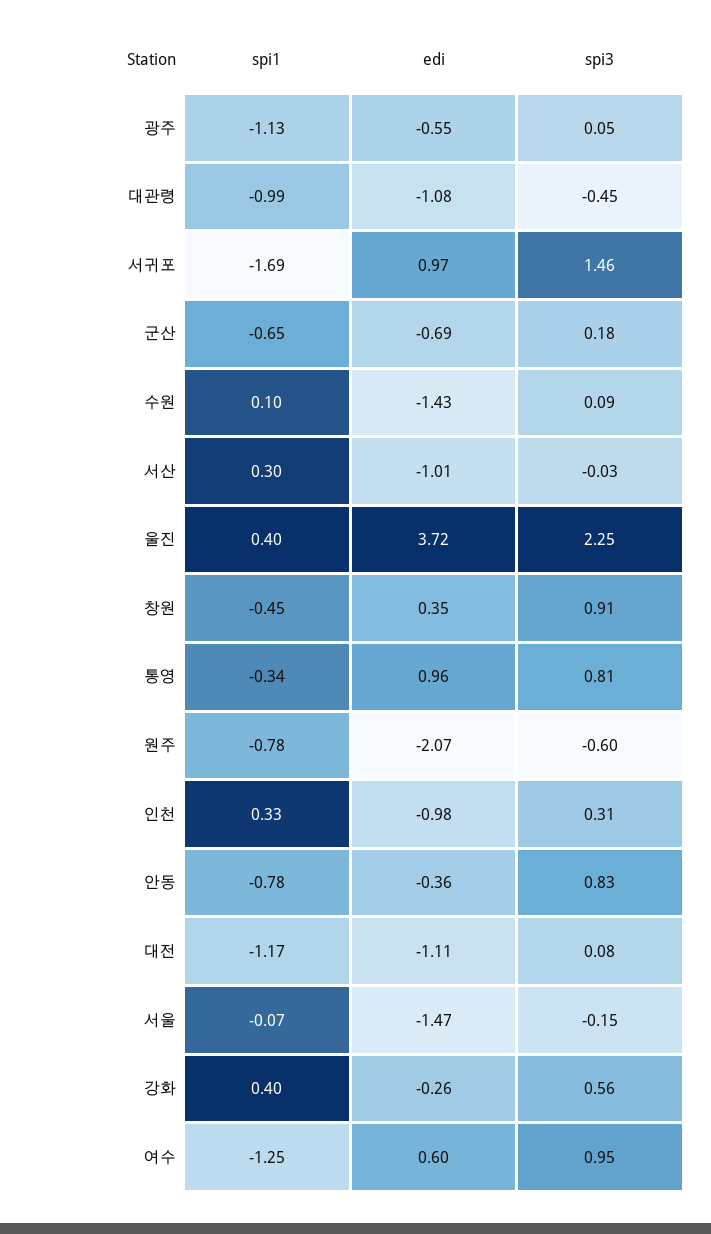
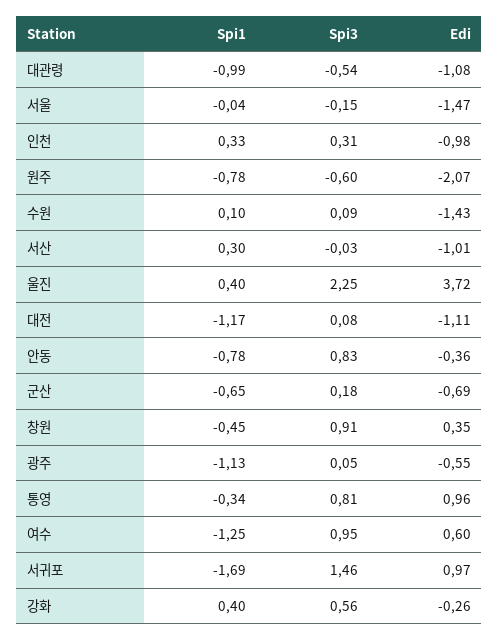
  {
    "spi1": {
      "광주": -1.13,
      "대관령": -0.99,
      "서귀포": -1.69,
      "군산": -0.65,
      "수원": 0.1,
      "서산": 0.3,
      "울진": 0.4,
      "창원": -0.45,
      "통영": -0.34,
      "원주": -0.78,
      "인천": 0.33,
      "안동": -0.78,
      "대전": -1.17,
-     "서울": -0.07,
+     "서울": -0.04,
      "강화": 0.4,
      "여수": -1.25
    },
    "edi": {
      "광주": -0.55,
      "대관령": -1.08,
      "서귀포": 0.97,
      "군산": -0.69,
      "수원": -1.43,
      "서산": -1.01,
      "울진": 3.72,
      "창원": 0.35,
      "통영": 0.96,
      "원주": -2.07,
      "인천": -0.98,
      "안동": -0.36,
      "대전": -1.11,
      "서울": -1.47,
      "강화": -0.26,
      "여수": 0.6
    },
    "spi3": {
      "광주": 0.05,
-     "대관령": -0.45,
+     "대관령": -0.54,
      "서귀포": 1.46,
      "군산": 0.18,
      "수원": 0.09,
      "서산": -0.03,
      "울진": 2.25,
      "창원": 0.91,
      "통영": 0.81,
      "원주": -0.6,
      "인천": 0.31,
      "안동": 0.83,
      "대전": 0.08,
      "서울": -0.15,
      "강화": 0.56,
      "여수": 0.95
    }
  }

